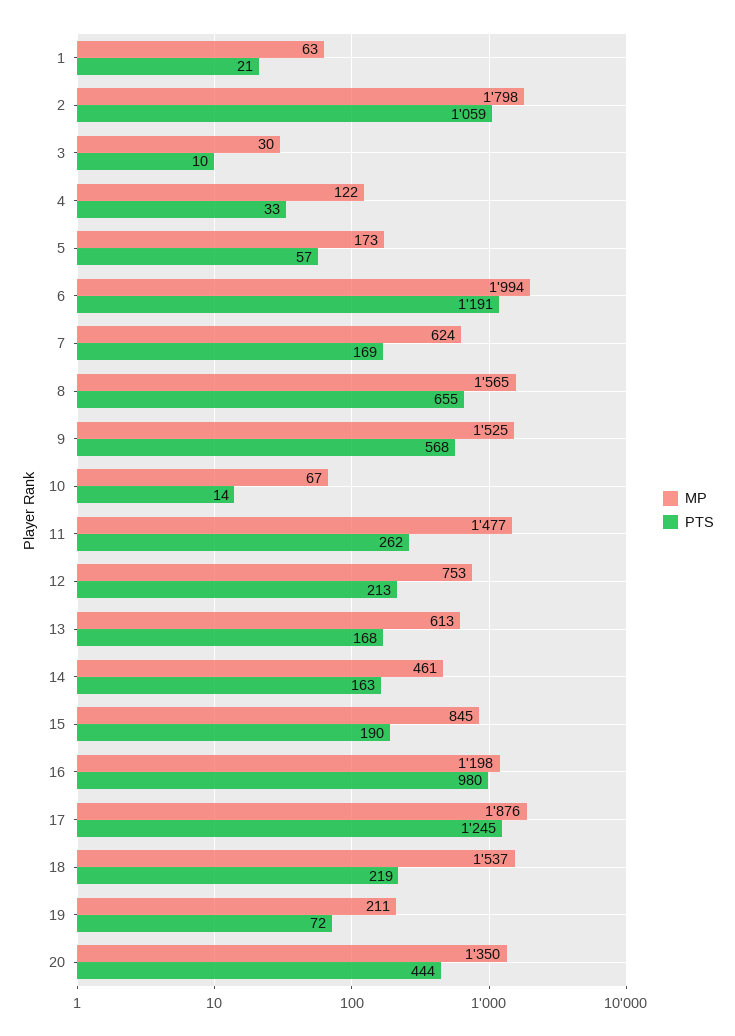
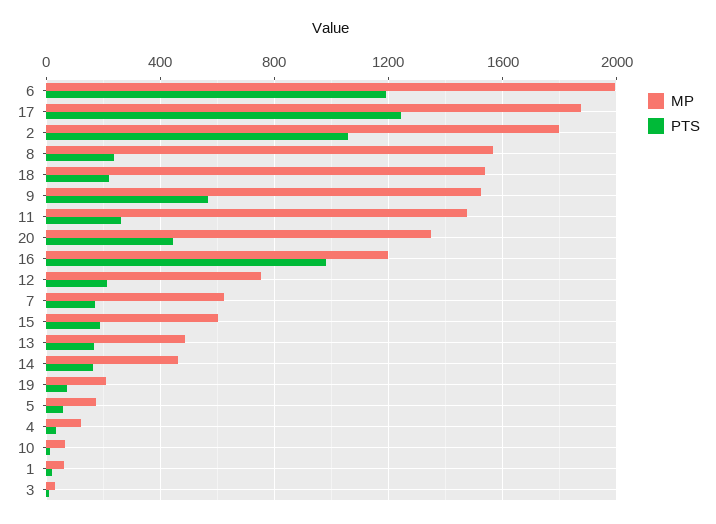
  {
    "MP": {
      "1": 63,
      "2": 1798,
      "3": 30,
      "4": 122,
      "5": 173,
      "6": 1994,
      "7": 624,
      "8": 1565,
      "9": 1525,
      "10": 67,
      "11": 1477,
      "12": 753,
-     "13": 613,
+     "13": 500,
      "14": 461,
-     "15": 845,
+     "15": 600,
      "16": 1198,
      "17": 1876,
      "18": 1537,
      "19": 211,
      "20": 1350
    },
    "PTS": {
      "1": 21,
      "2": 1059,
      "3": 10,
      "4": 33,
      "5": 57,
      "6": 1191,
      "7": 169,
-     "8": 655,
+     "8": 250,
      "9": 568,
      "10": 14,
      "11": 262,
      "12": 213,
      "13": 168,
      "14": 163,
      "15": 190,
      "16": 980,
      "17": 1245,
      "18": 219,
      "19": 72,
      "20": 444
    }
  }

